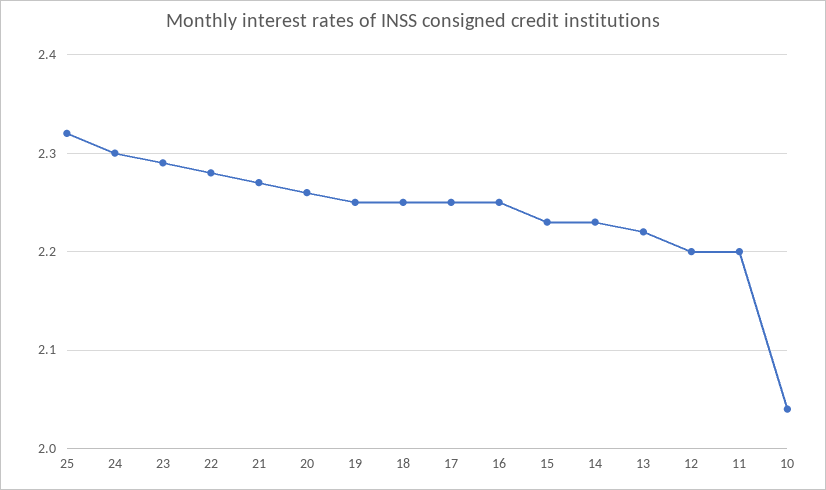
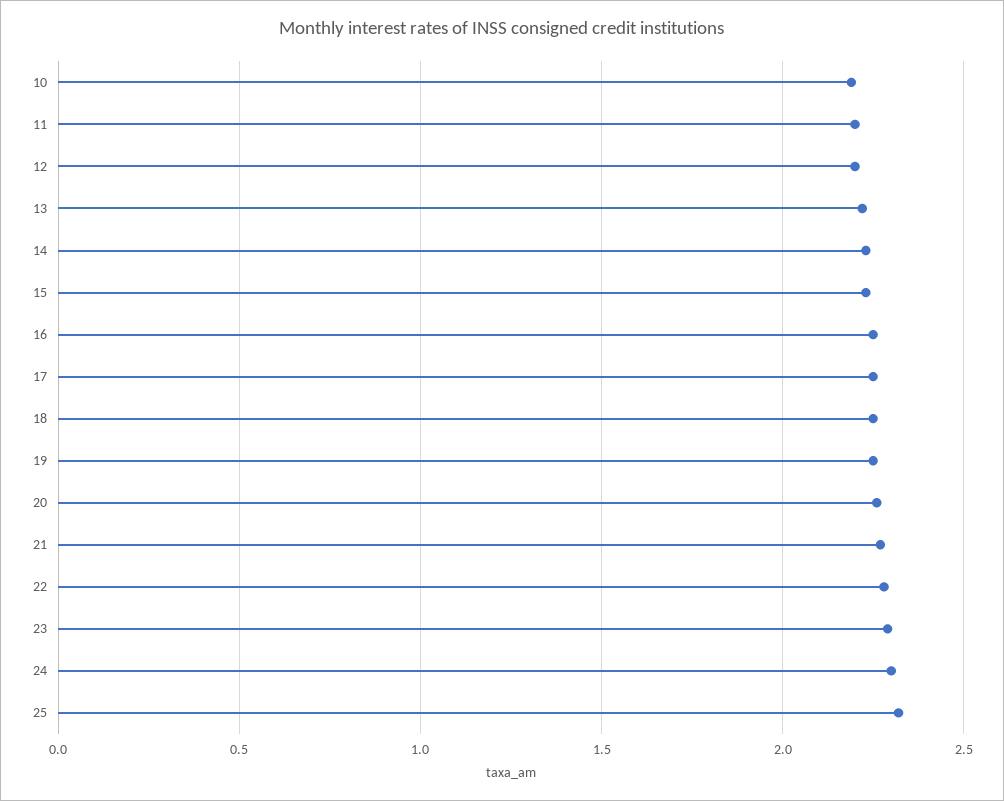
  {
    "25": 2.32,
    "24": 2.3,
    "23": 2.29,
    "22": 2.28,
    "21": 2.27,
    "20": 2.26,
    "19": 2.25,
    "18": 2.25,
    "17": 2.25,
    "16": 2.25,
    "15": 2.23,
    "14": 2.23,
    "13": 2.22,
    "12": 2.2,
    "11": 2.2,
-   "10": 2.04
+   "10": 2.2
  }

